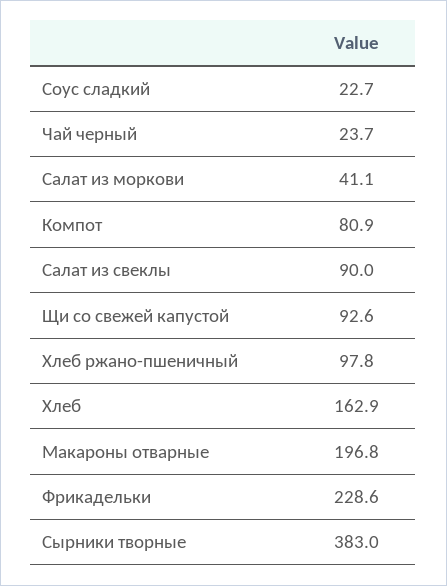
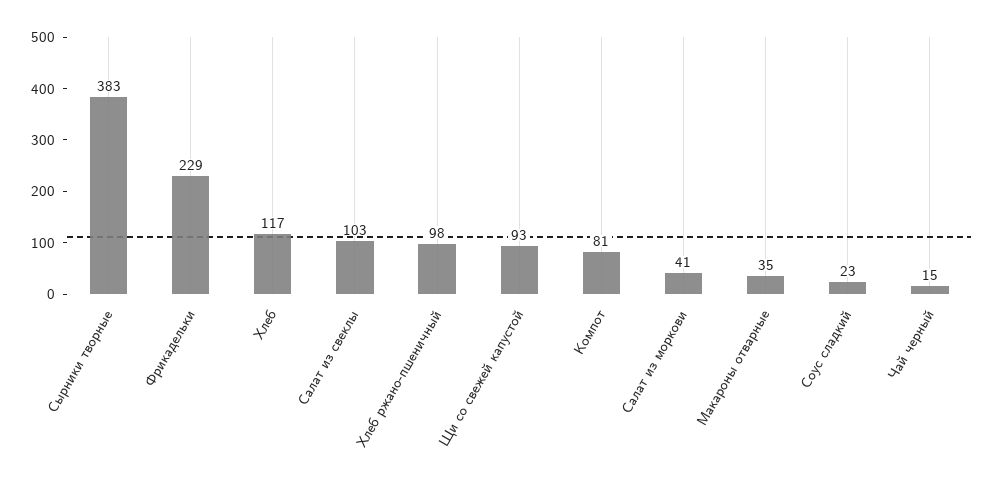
  {
    "Соус сладкий": 22.7,
-   "Чай черный": 23.7,
+   "Чай черный": 15,
    "Салат из моркови": 41.1,
    "Компот": 80.9,
-   "Салат из свеклы": 90,
+   "Салат из свеклы": 103,
    "Щи со свежей капустой": 92.6,
    "Хлеб ржано-пшеничный": 97.8,
-   "Хлеб": 162.9,
+   "Хлеб": 117,
-   "Макароны отварные": 196.8,
+   "Макароны отварные": 35,
    "Фрикадельки": 228.6,
    "Сырники творные": 383
  }

